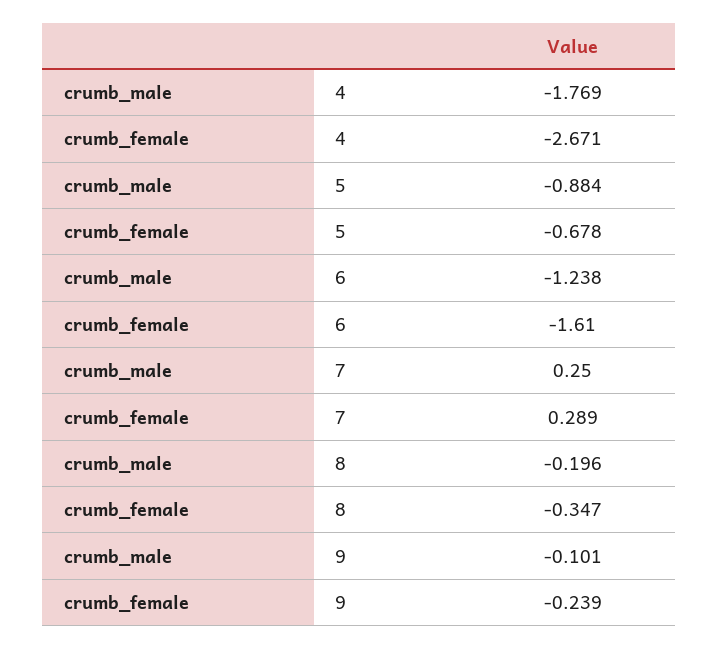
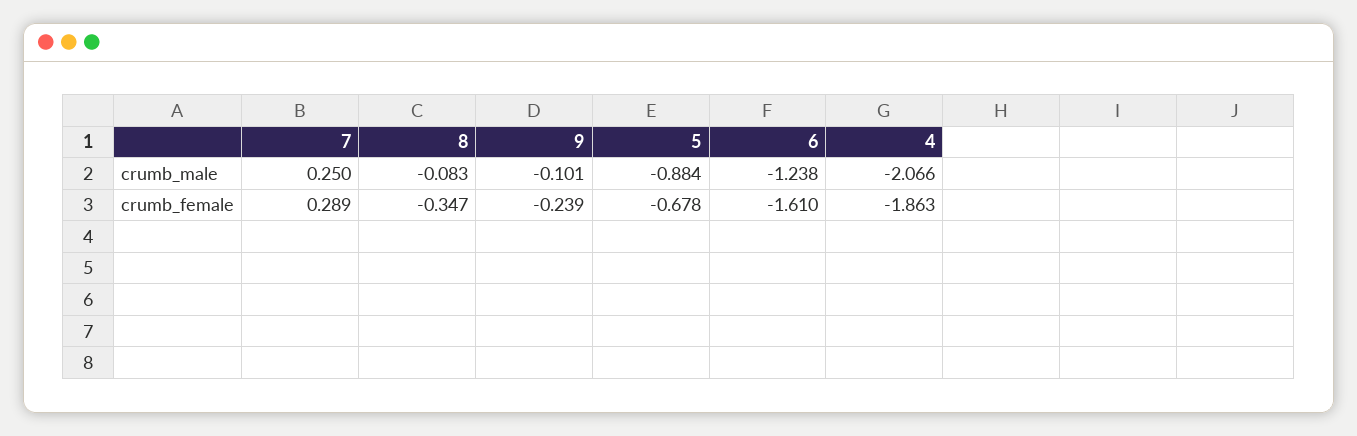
  {
    "crumb_male": {
-     "4": -1.769,
+     "4": -2.066,
      "5": -0.884,
      "6": -1.238,
      "7": 0.25,
-     "8": -0.196,
+     "8": -0.083,
      "9": -0.101
    },
    "crumb_female": {
-     "4": -2.671,
+     "4": -1.863,
      "5": -0.678,
      "6": -1.61,
      "7": 0.289,
      "8": -0.347,
      "9": -0.239
    }
  }

